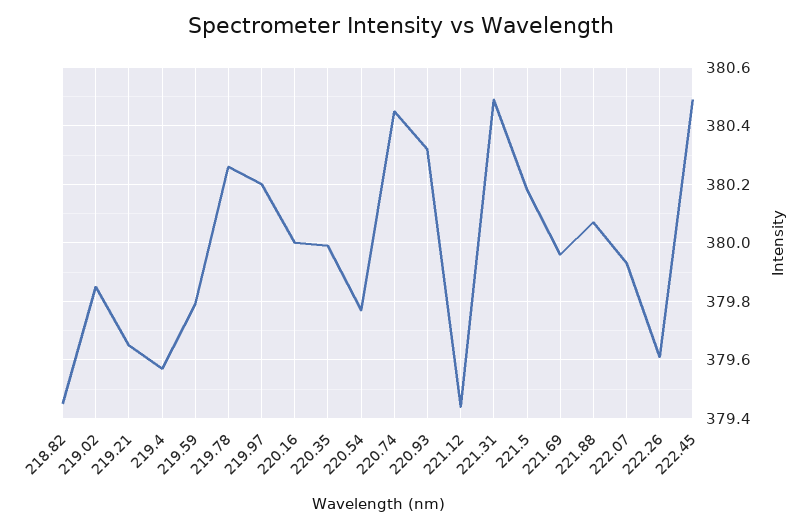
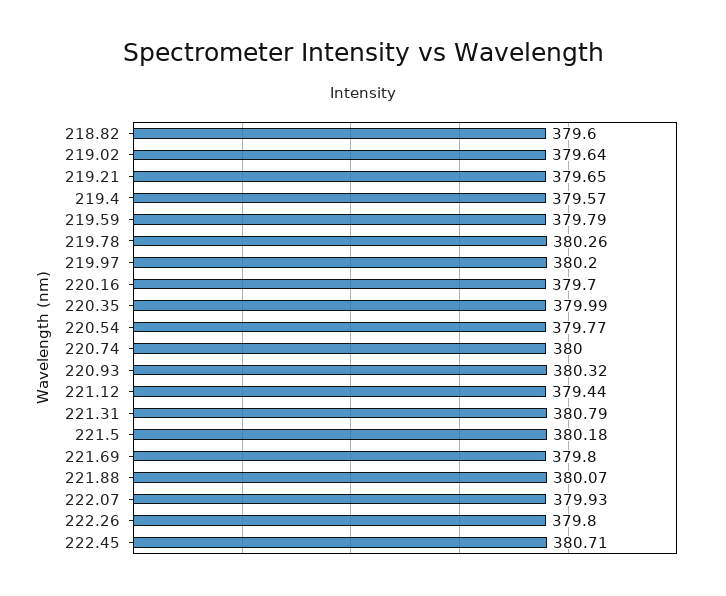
  {
-   "218.82": 379.45,
+   "218.82": 379.6,
-   "219.02": 379.85,
+   "219.02": 379.64,
    "219.21": 379.65,
    "219.4": 379.57,
    "219.59": 379.79,
    "219.78": 380.26,
    "219.97": 380.2,
-   "220.16": 380,
+   "220.16": 379.7,
    "220.35": 379.99,
    "220.54": 379.77,
-   "220.74": 380.45,
+   "220.74": 380,
    "220.93": 380.32,
    "221.12": 379.44,
-   "221.31": 380.5,
+   "221.31": 380.79,
    "221.5": 380.18,
-   "221.69": 379.95,
+   "221.69": 379.8,
    "221.88": 380.07,
    "222.07": 379.93,
-   "222.26": 379.6,
+   "222.26": 379.8,
-   "222.45": 380.5
+   "222.45": 380.71
  }

